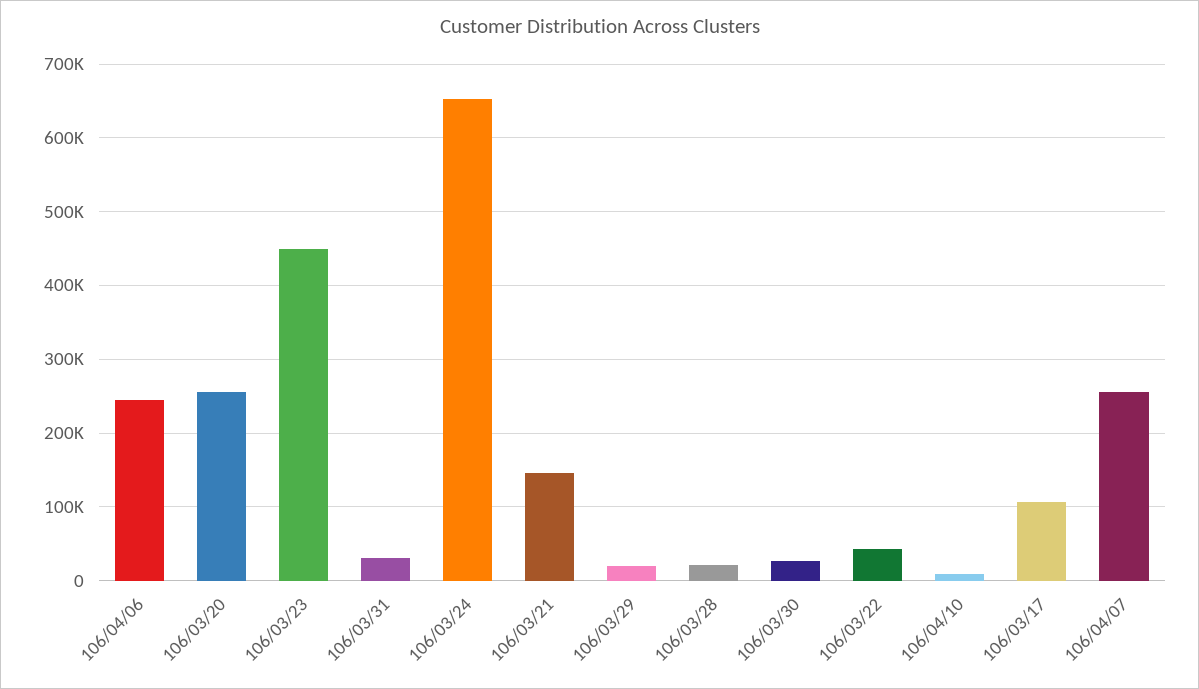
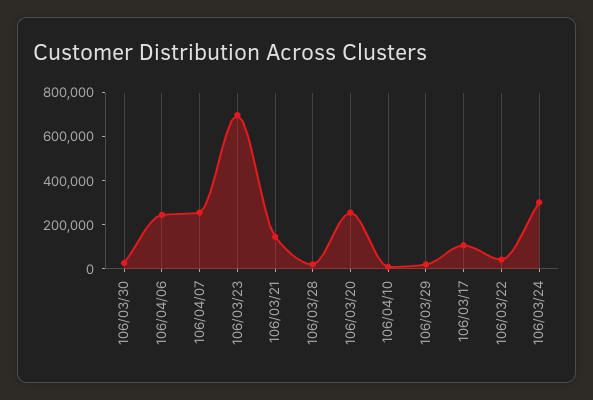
  {
    "106/04/06": 250000,
    "106/03/20": 260000,
-   "106/03/23": 450000,
+   "106/03/23": 700000,
-   "106/03/31": 30000,
-   "106/03/24": 650000,
+   "106/03/24": 300000,
    "106/03/21": 150000,
    "106/03/29": 20000,
    "106/03/28": 20000,
    "106/03/30": 30000,
    "106/03/22": 40000,
    "106/04/10": 10000,
    "106/03/17": 110000,
    "106/04/07": 260000
  }

